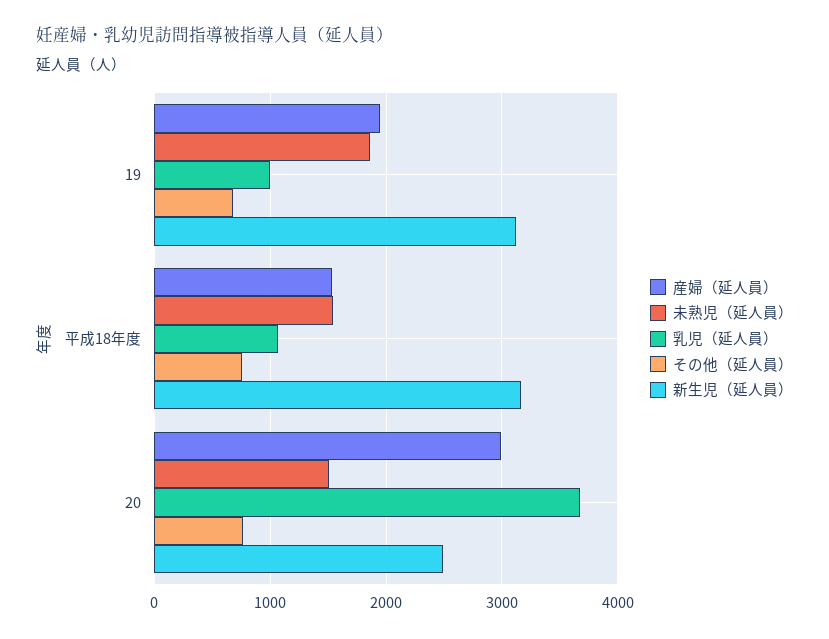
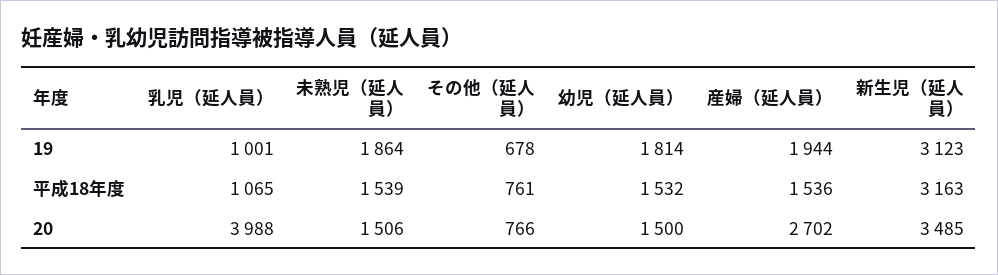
  {
    "産婦（延人員）": {
      "19": 1944,
      "平成18年度": 1536,
-     "20": 3000
+     "20": 2702
    },
    "未熟児（延人員）": {
      "19": 1864,
      "平成18年度": 1539,
      "20": 1506
    },
    "乳児（延人員）": {
      "19": 1001,
      "平成18年度": 1065,
-     "20": 3700
+     "20": 3988
    },
    "その他（延人員）": {
      "19": 678,
      "平成18年度": 761,
      "20": 766
    },
    "新生児（延人員）": {
      "19": 3123,
      "平成18年度": 3163,
-     "20": 2500
+     "20": 3485
-   }
+   },
+   "幼児（延人員）": {
+     "19": 1814,
+     "平成18年度": 1532,
+     "20": 1500
+   }
  }

